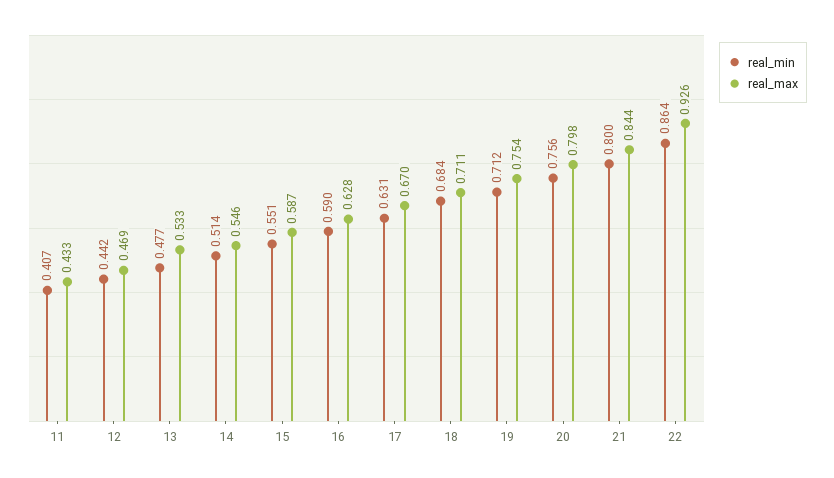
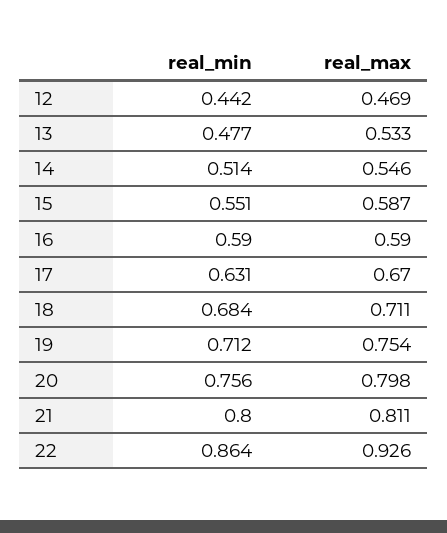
  {
    "real_min": {
-     "11": 0.407,
      "12": 0.442,
      "13": 0.477,
      "14": 0.514,
      "15": 0.551,
      "16": 0.59,
      "17": 0.631,
      "18": 0.684,
      "19": 0.712,
      "20": 0.756,
      "21": 0.8,
      "22": 0.864
    },
    "real_max": {
-     "11": 0.433,
      "12": 0.469,
      "13": 0.533,
      "14": 0.546,
      "15": 0.587,
-     "16": 0.628,
+     "16": 0.59,
      "17": 0.67,
      "18": 0.711,
      "19": 0.754,
      "20": 0.798,
-     "21": 0.844,
+     "21": 0.811,
      "22": 0.926
    }
  }

